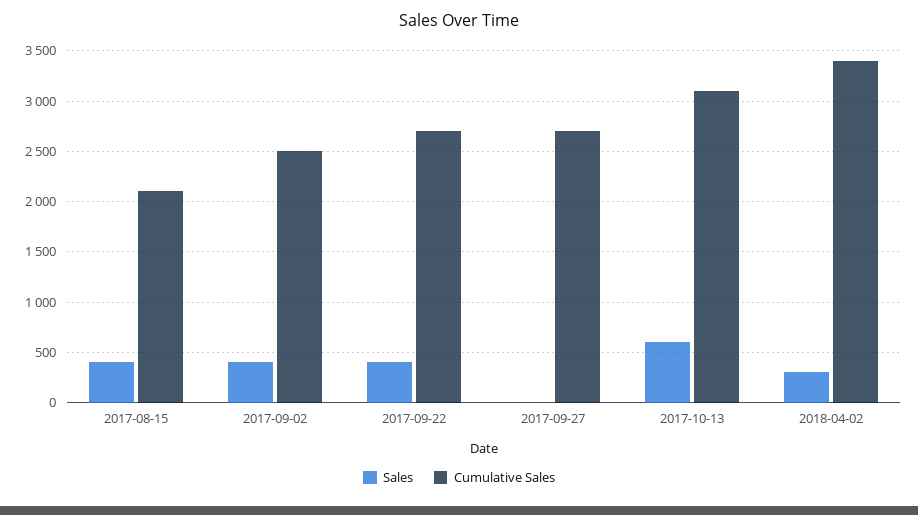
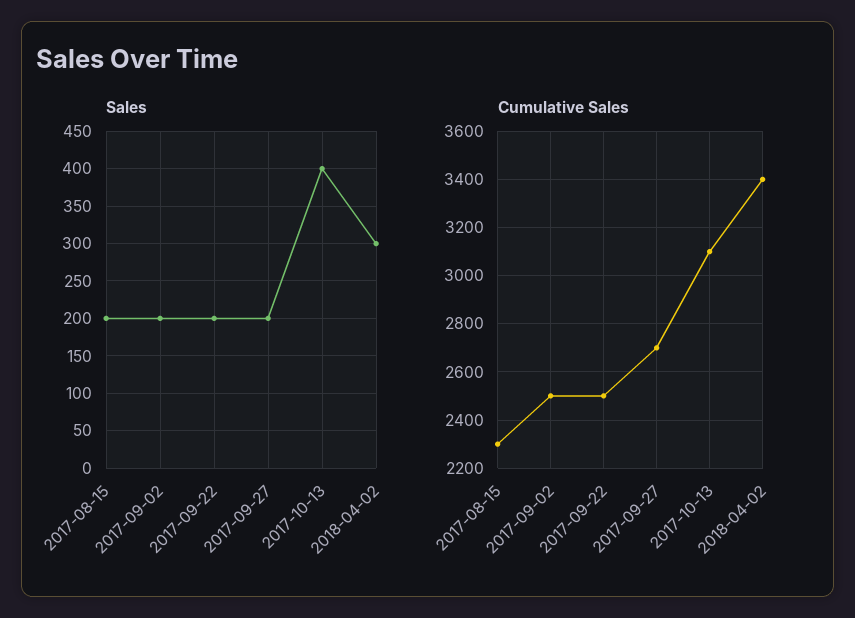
  {
    "Sales": {
-     "2017-08-15": 400,
+     "2017-08-15": 200,
-     "2017-09-02": 400,
+     "2017-09-02": 200,
-     "2017-09-22": 400,
+     "2017-09-22": 200,
-     "2017-09-27": 0,
+     "2017-09-27": 200,
-     "2017-10-13": 600,
+     "2017-10-13": 400,
      "2018-04-02": 300
    },
    "Cumulative Sales": {
-     "2017-08-15": 2100,
+     "2017-08-15": 2300,
      "2017-09-02": 2500,
-     "2017-09-22": 2700,
+     "2017-09-22": 2500,
      "2017-09-27": 2700,
      "2017-10-13": 3100,
      "2018-04-02": 3400
    }
  }

